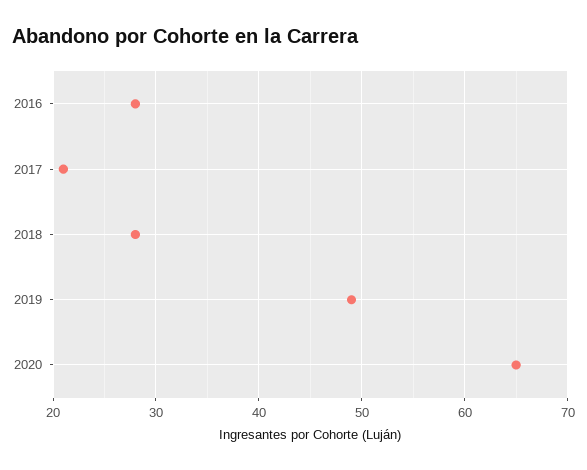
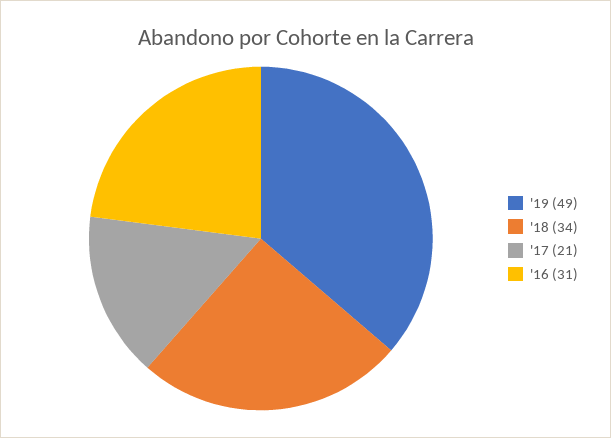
  {
-   "2016": 28,
+   "2016": 31,
    "2017": 21,
-   "2018": 28,
+   "2018": 34,
-   "2019": 49,
+   "2019": 49
-   "2020": 65
  }

